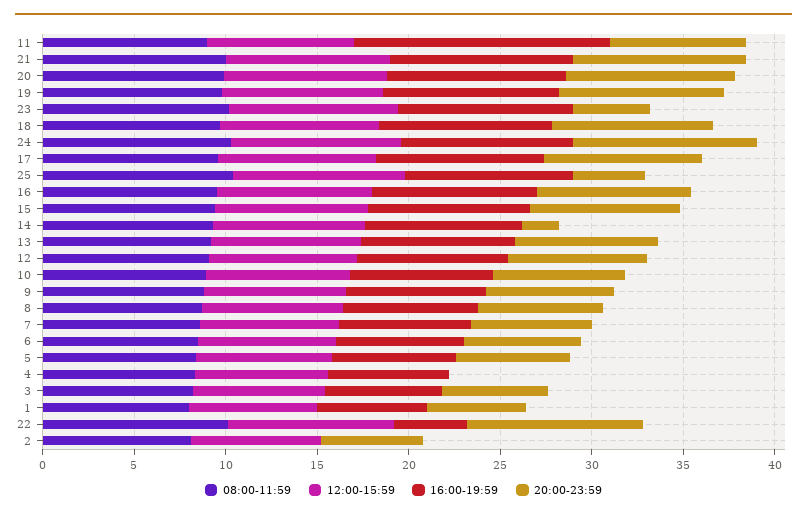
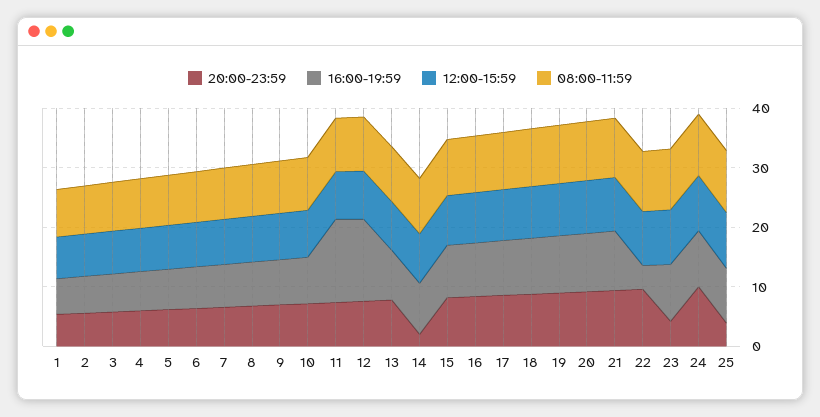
  {
    "08:00-11:59": {
      "11": 9,
      "21": 10,
      "20": 10,
      "19": 10,
      "23": 10,
      "18": 10,
      "24": 10,
      "17": 10,
      "25": 10,
      "16": 10,
      "15": 9,
      "14": 9,
      "13": 9,
      "12": 9,
      "10": 9,
      "9": 9,
      "8": 9,
      "7": 9,
      "6": 9,
      "5": 8,
      "4": 8,
      "3": 8,
      "1": 8,
      "22": 10,
      "2": 8
    },
    "12:00-15:59": {
      "11": 8,
      "21": 9,
      "20": 9,
      "19": 9,
      "23": 9,
      "18": 9,
      "24": 9,
      "17": 9,
      "25": 9,
      "16": 9,
      "15": 8,
      "14": 8,
      "13": 8,
      "12": 8,
      "10": 8,
      "9": 8,
      "8": 8,
      "7": 8,
      "6": 8,
      "5": 7,
      "4": 7,
      "3": 7,
      "1": 7,
      "22": 9,
      "2": 7
    },
    "16:00-19:59": {
      "11": 14,
      "21": 10,
      "20": 10,
      "19": 10,
      "23": 10,
      "18": 9,
      "24": 9,
      "17": 9,
      "25": 9,
      "16": 9,
      "15": 9,
      "14": 9,
      "13": 8,
-     "12": 8,
+     "12": 14,
      "10": 8,
      "9": 8,
      "8": 7,
      "7": 7,
      "6": 7,
      "5": 7,
      "4": 7,
      "3": 6,
      "1": 6,
      "22": 4,
-     "2": 0
+     "2": 6
    },
    "20:00-23:59": {
      "11": 7,
      "21": 9,
      "20": 9,
      "19": 9,
      "23": 4,
      "18": 9,
      "24": 10,
      "17": 9,
      "25": 4,
      "16": 8,
      "15": 8,
      "14": 2,
      "13": 8,
      "12": 8,
      "10": 7,
      "9": 7,
      "8": 7,
      "7": 7,
      "6": 6,
      "5": 6,
-     "4": 0,
+     "4": 6,
      "3": 6,
      "1": 5,
      "22": 10,
      "2": 6
    }
  }

